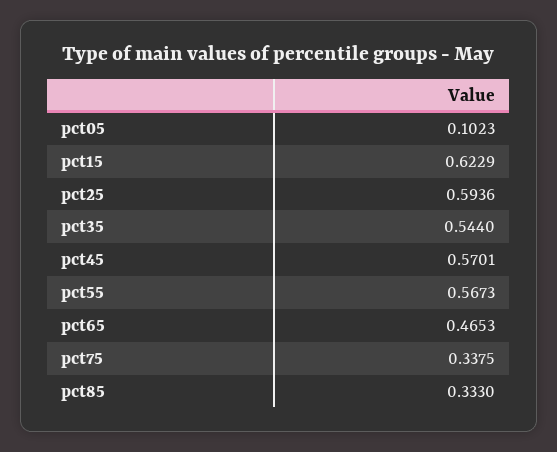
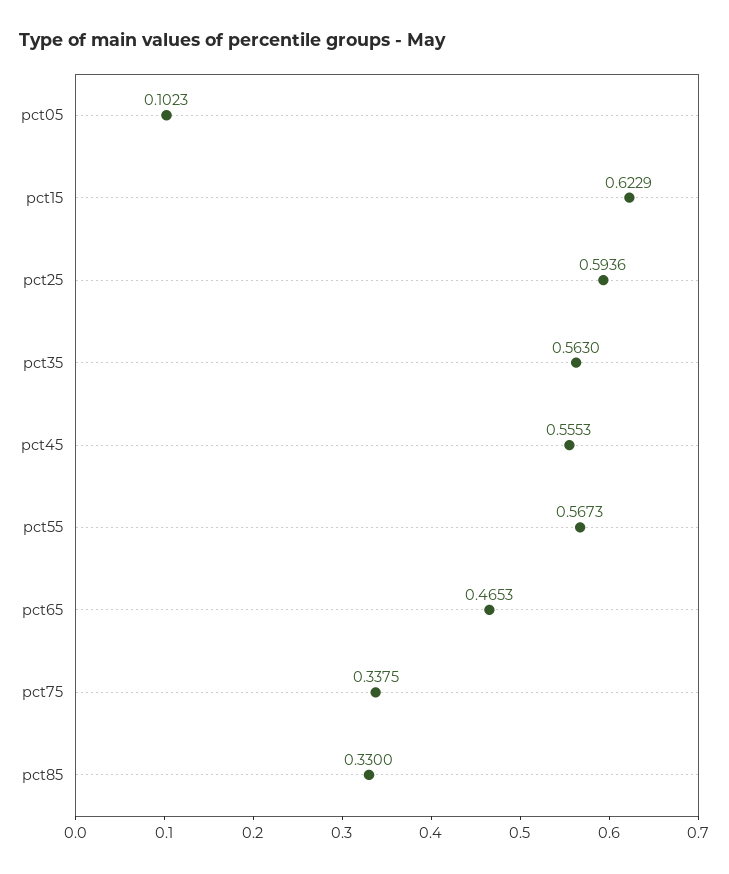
  {
    "pct05": 0.1023,
    "pct15": 0.6229,
    "pct25": 0.5936,
-   "pct35": 0.544,
+   "pct35": 0.563,
-   "pct45": 0.5701,
+   "pct45": 0.5553,
    "pct55": 0.5673,
    "pct65": 0.4653,
    "pct75": 0.3375,
-   "pct85": 0.333
+   "pct85": 0.33
  }

